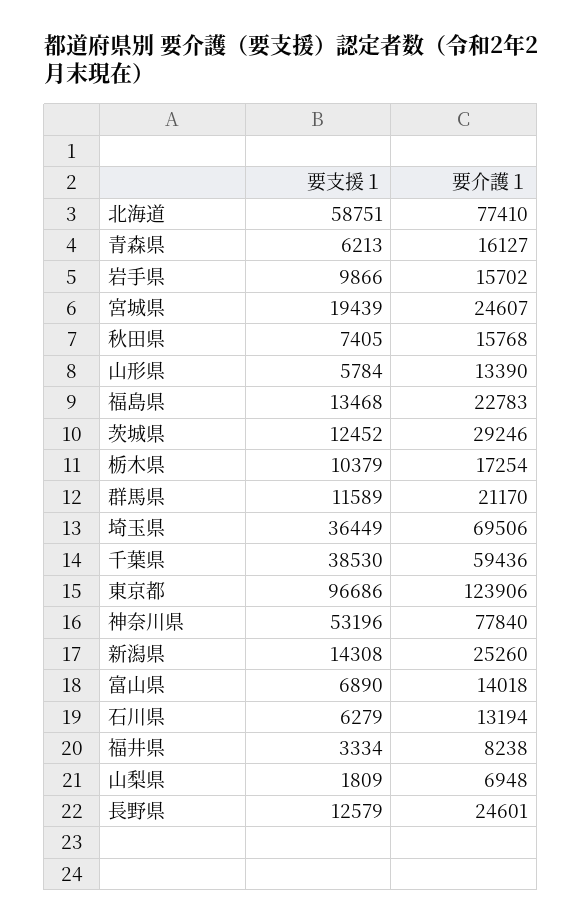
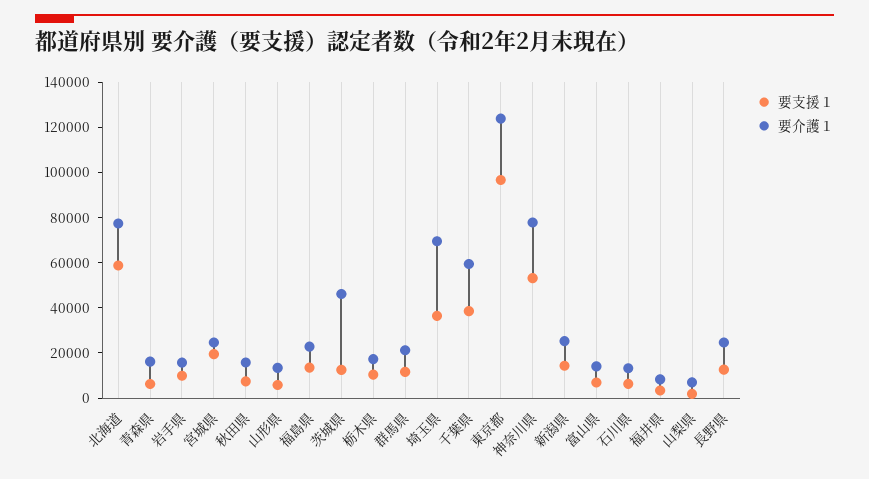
  {
    "要支援１": {
      "北海道": 58751,
      "青森県": 6213,
      "岩手県": 9866,
      "宮城県": 19439,
      "秋田県": 7405,
      "山形県": 5784,
      "福島県": 13468,
      "茨城県": 12452,
      "栃木県": 10379,
      "群馬県": 11589,
      "埼玉県": 36449,
      "千葉県": 38530,
      "東京都": 96686,
      "神奈川県": 53196,
      "新潟県": 14308,
      "富山県": 6890,
      "石川県": 6279,
      "福井県": 3334,
      "山梨県": 1809,
      "長野県": 12579
    },
    "要介護１": {
      "北海道": 77410,
      "青森県": 16127,
      "岩手県": 15702,
      "宮城県": 24607,
      "秋田県": 15768,
      "山形県": 13390,
      "福島県": 22783,
-     "茨城県": 29246,
+     "茨城県": 45000,
      "栃木県": 17254,
      "群馬県": 21170,
      "埼玉県": 69506,
      "千葉県": 59436,
      "東京都": 123906,
      "神奈川県": 77840,
      "新潟県": 25260,
      "富山県": 14018,
      "石川県": 13194,
      "福井県": 8238,
      "山梨県": 6948,
      "長野県": 24601
    }
  }

